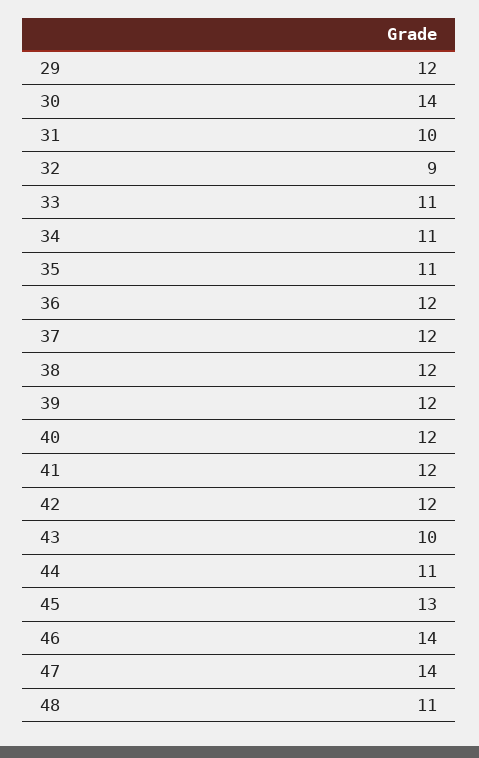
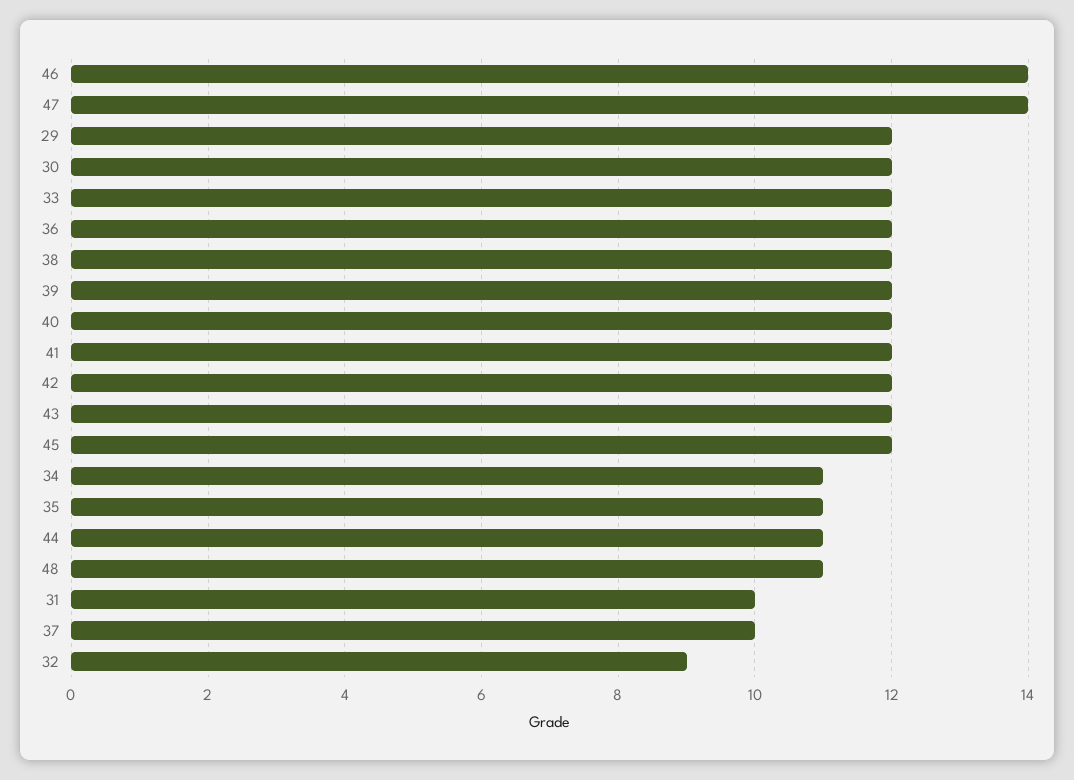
  {
    "29": 12,
-   "30": 14,
+   "30": 12,
    "31": 10,
    "32": 9,
-   "33": 11,
+   "33": 12,
    "34": 11,
    "35": 11,
    "36": 12,
-   "37": 12,
+   "37": 10,
    "38": 12,
    "39": 12,
    "40": 12,
    "41": 12,
    "42": 12,
-   "43": 10,
+   "43": 12,
    "44": 11,
-   "45": 13,
+   "45": 12,
    "46": 14,
    "47": 14,
    "48": 11
  }

